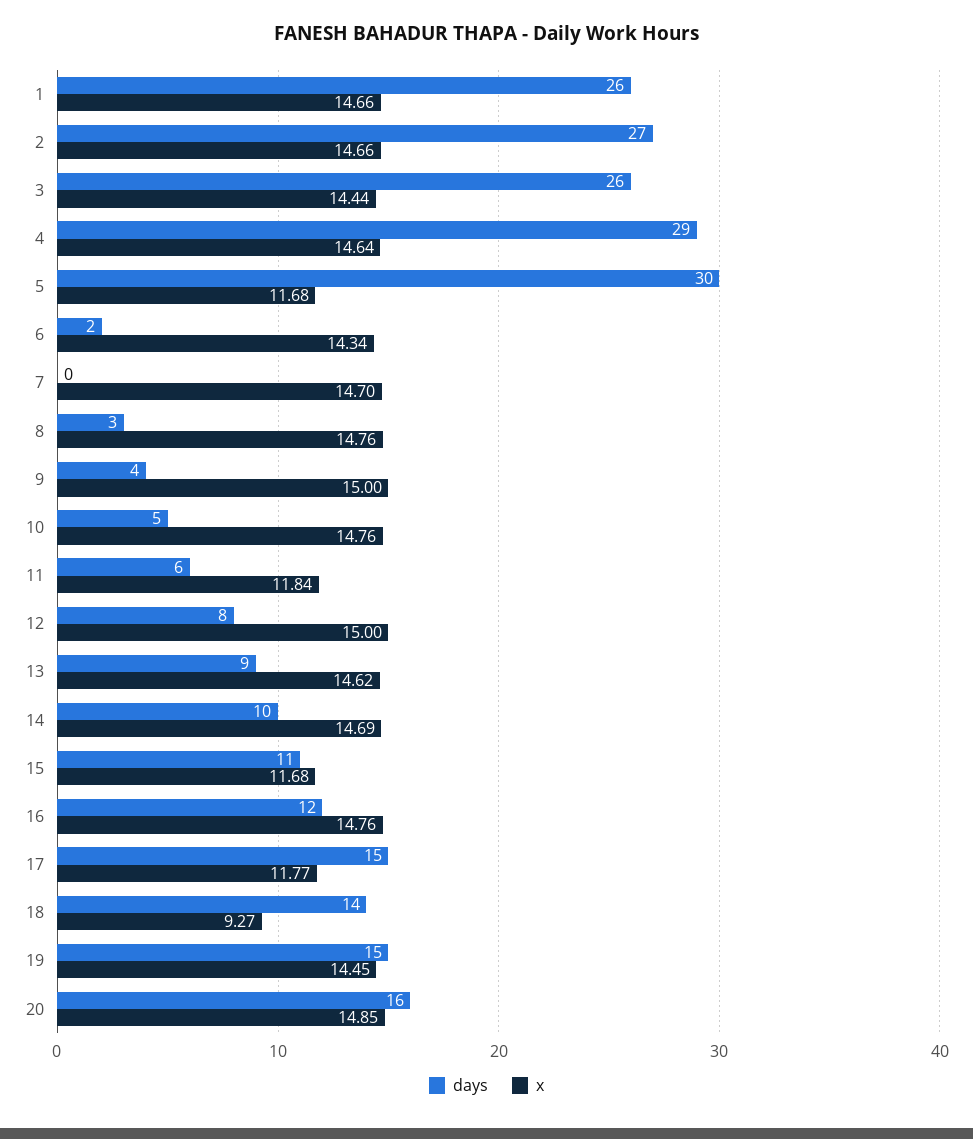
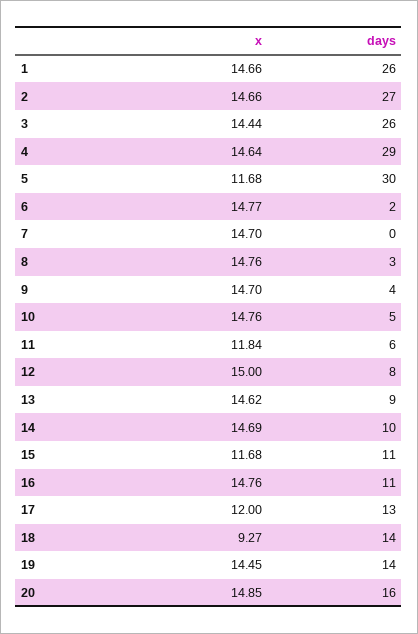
  {
    "days": {
      "1": 26,
      "2": 27,
      "3": 26,
      "4": 29,
      "5": 30,
      "6": 2,
      "7": 0,
      "8": 3,
      "9": 4,
      "10": 5,
      "11": 6,
      "12": 8,
      "13": 9,
      "14": 10,
      "15": 11,
-     "16": 12,
+     "16": 11,
-     "17": 15,
+     "17": 13,
      "18": 14,
-     "19": 15,
+     "19": 14,
      "20": 16
    },
    "x": {
      "1": 14.66,
      "2": 14.66,
      "3": 14.44,
      "4": 14.64,
      "5": 11.68,
-     "6": 14.34,
+     "6": 14.77,
      "7": 14.7,
      "8": 14.76,
-     "9": 15,
+     "9": 14.7,
      "10": 14.76,
      "11": 11.84,
      "12": 15,
      "13": 14.62,
      "14": 14.69,
      "15": 11.68,
      "16": 14.76,
-     "17": 11.77,
+     "17": 12,
      "18": 9.27,
      "19": 14.45,
      "20": 14.85
    }
  }

